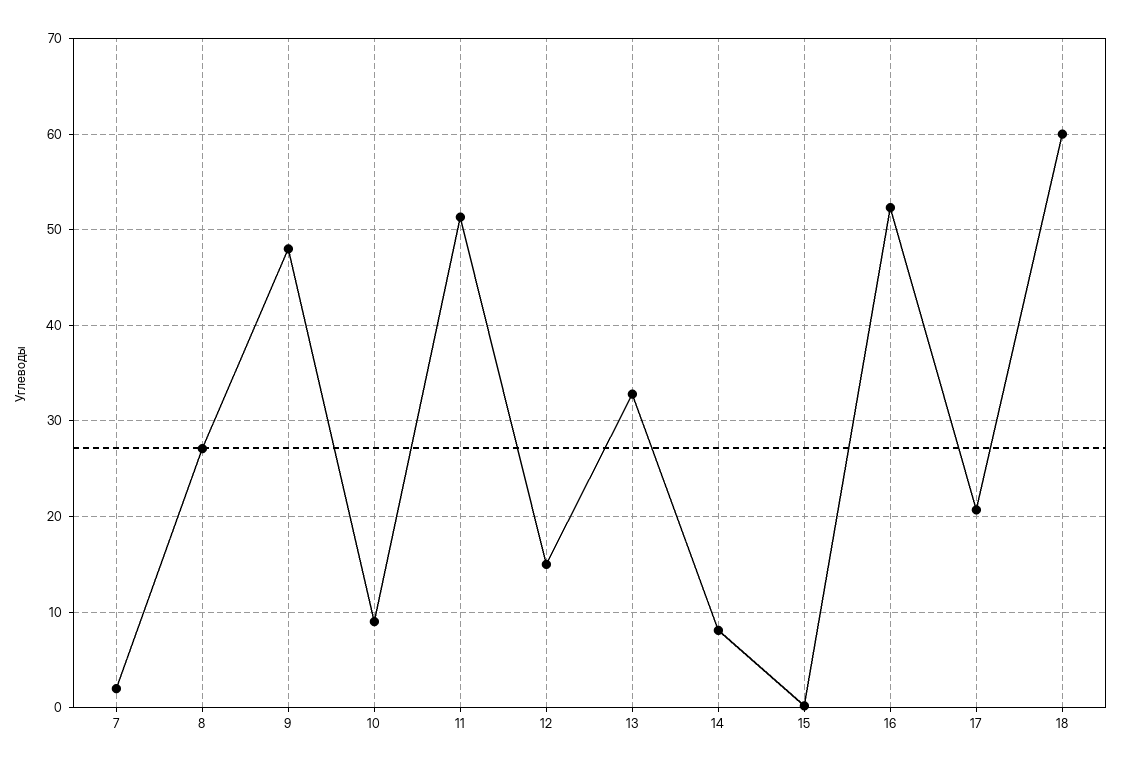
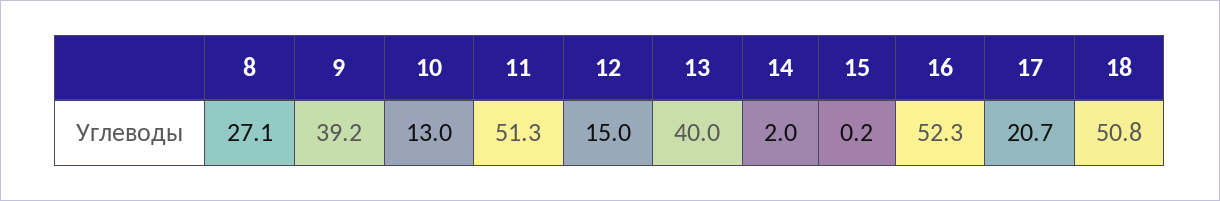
  {
-   "7": 2,
    "8": 27.1,
-   "9": 48,
+   "9": 39.2,
-   "10": 9,
+   "10": 13,
    "11": 51.3,
    "12": 15,
-   "13": 33,
+   "13": 40,
-   "14": 8,
+   "14": 2,
    "15": 0.2,
    "16": 52.3,
    "17": 20.7,
-   "18": 60
+   "18": 50.8
  }

